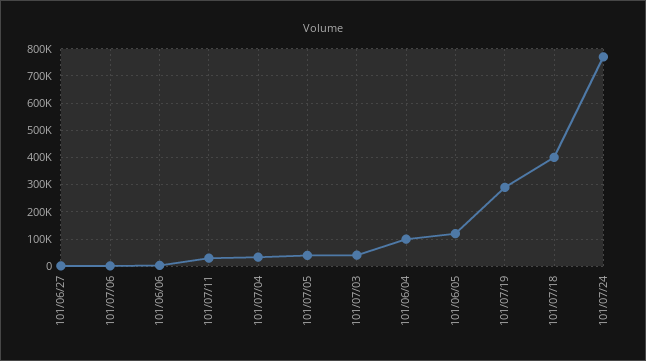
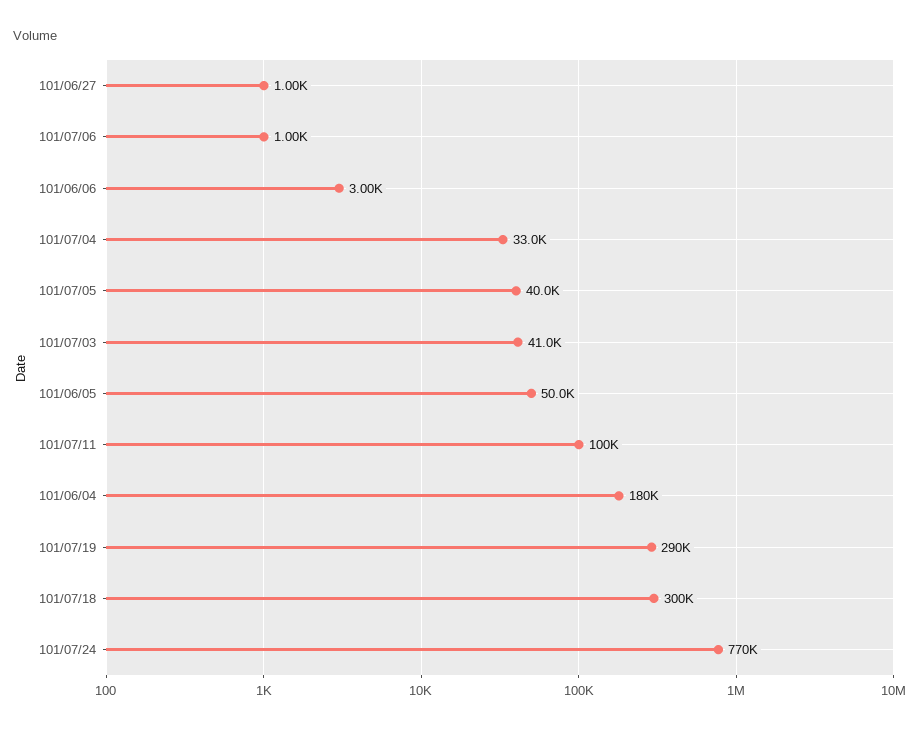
  {
    "101/06/27": 1000,
    "101/07/06": 1000,
    "101/06/06": 3000,
-   "101/07/11": 25000,
+   "101/07/11": 100000,
    "101/07/04": 33000,
    "101/07/05": 40000,
    "101/07/03": 41000,
-   "101/06/04": 100000,
+   "101/06/04": 180000,
-   "101/06/05": 125000,
+   "101/06/05": 50000,
    "101/07/19": 290000,
-   "101/07/18": 400000,
+   "101/07/18": 300000,
    "101/07/24": 770000
  }

